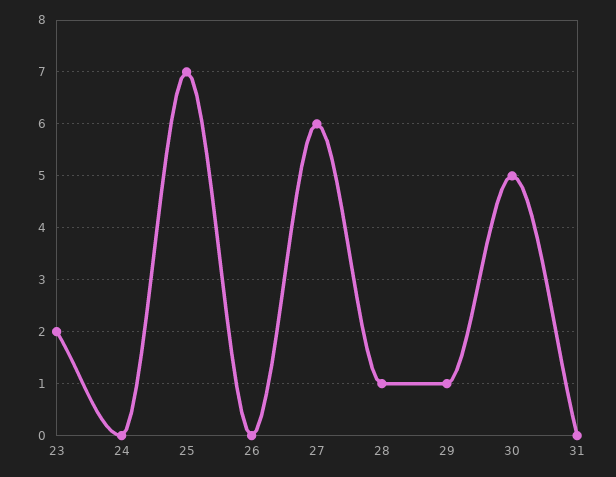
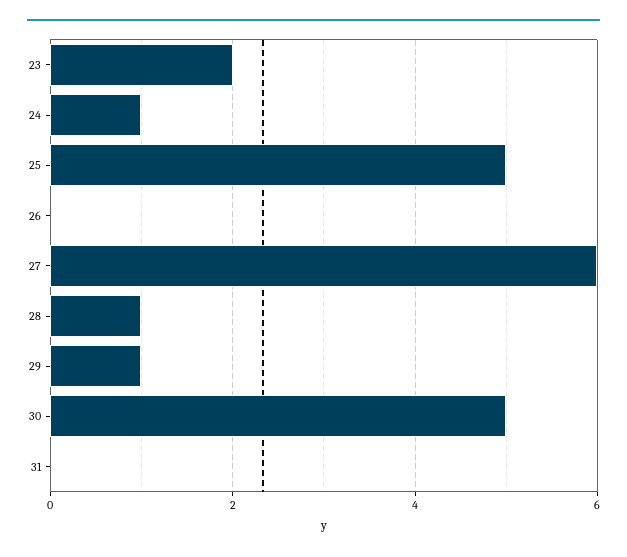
  {
    "23": 2,
-   "24": 0,
+   "24": 1,
-   "25": 7,
+   "25": 5,
    "26": 0,
    "27": 6,
    "28": 1,
    "29": 1,
    "30": 5,
    "31": 0
  }

